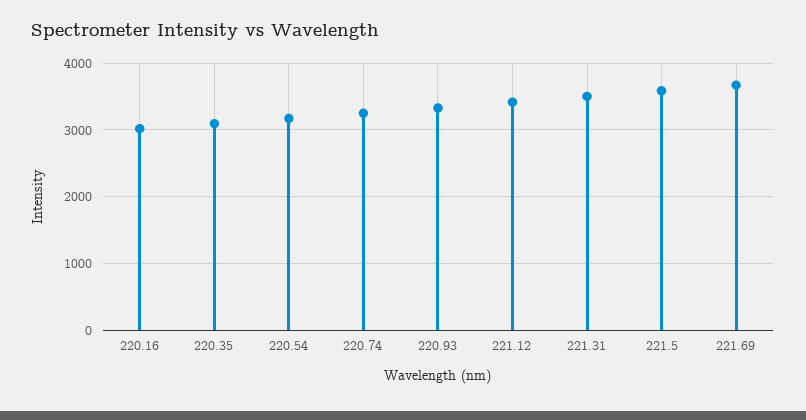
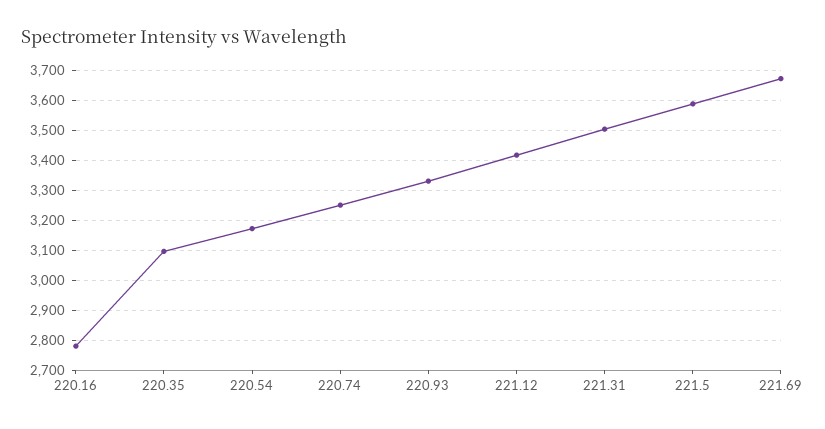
  {
-   "220.16": 3000,
+   "220.16": 2775,
    "220.35": 3100,
    "220.54": 3175,
    "220.74": 3250,
    "220.93": 3325,
    "221.12": 3425,
    "221.31": 3500,
    "221.5": 3600,
    "221.69": 3675
  }

